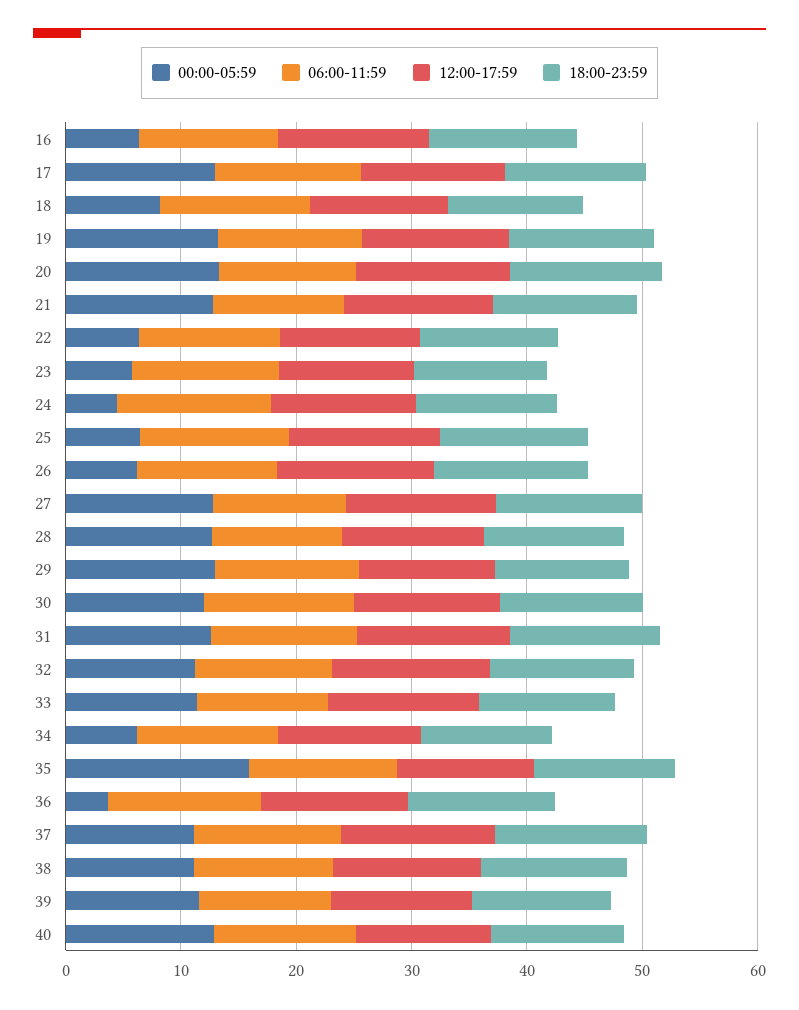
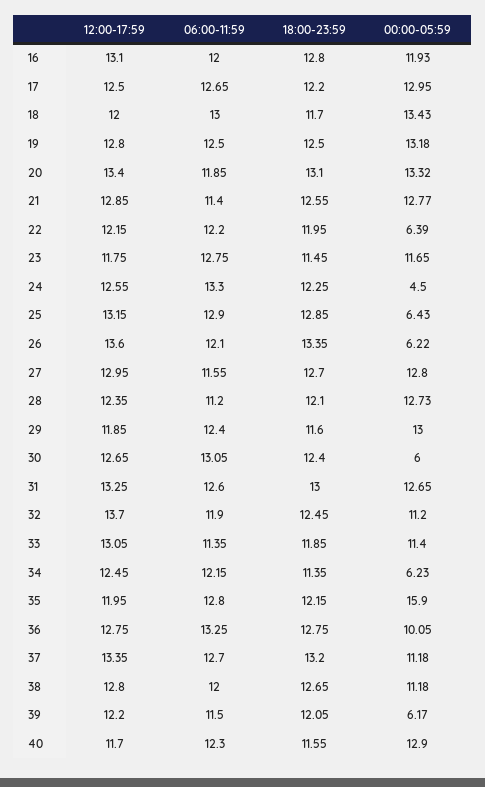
  {
    "00:00-05:59": {
-     "16": 6,
+     "16": 11.93,
      "17": 12.95,
-     "18": 8,
+     "18": 13.43,
      "19": 13.18,
      "20": 13.32,
      "21": 12.77,
      "22": 6.39,
-     "23": 6,
+     "23": 11.65,
      "24": 4.5,
      "25": 6.43,
      "26": 6.22,
      "27": 12.8,
      "28": 12.73,
      "29": 13,
-     "30": 12,
+     "30": 6,
      "31": 12.65,
      "32": 11.2,
      "33": 11.4,
      "34": 6.23,
      "35": 15.9,
-     "36": 4,
+     "36": 10.05,
      "37": 11.18,
      "38": 11.18,
-     "39": 12,
+     "39": 6.17,
      "40": 12.9
    },
    "06:00-11:59": {
      "16": 12,
      "17": 12.65,
      "18": 13,
      "19": 12.5,
      "20": 11.85,
      "21": 11.4,
      "22": 12.2,
      "23": 12.75,
      "24": 13.3,
      "25": 12.9,
      "26": 12.1,
      "27": 11.55,
      "28": 11.2,
      "29": 12.4,
      "30": 13.05,
      "31": 12.6,
      "32": 11.9,
      "33": 11.35,
      "34": 12.15,
      "35": 12.8,
      "36": 13.25,
      "37": 12.7,
      "38": 12,
      "39": 11.5,
      "40": 12.3
    },
    "12:00-17:59": {
      "16": 13.1,
      "17": 12.5,
      "18": 12,
      "19": 12.8,
      "20": 13.4,
      "21": 12.85,
      "22": 12.15,
      "23": 11.75,
      "24": 12.55,
      "25": 13.15,
      "26": 13.6,
      "27": 12.95,
      "28": 12.35,
      "29": 11.85,
      "30": 12.65,
      "31": 13.25,
      "32": 13.7,
      "33": 13.05,
      "34": 12.45,
      "35": 11.95,
      "36": 12.75,
      "37": 13.35,
      "38": 12.8,
      "39": 12.2,
      "40": 11.7
    },
    "18:00-23:59": {
      "16": 12.8,
      "17": 12.2,
      "18": 11.7,
      "19": 12.5,
      "20": 13.1,
      "21": 12.55,
      "22": 11.95,
      "23": 11.45,
      "24": 12.25,
      "25": 12.85,
      "26": 13.35,
      "27": 12.7,
      "28": 12.1,
      "29": 11.6,
      "30": 12.4,
      "31": 13,
      "32": 12.45,
      "33": 11.85,
      "34": 11.35,
      "35": 12.15,
      "36": 12.75,
      "37": 13.2,
      "38": 12.65,
      "39": 12.05,
      "40": 11.55
    }
  }

